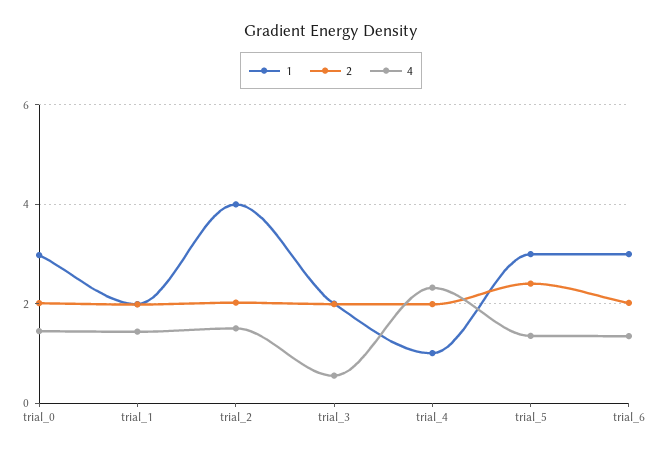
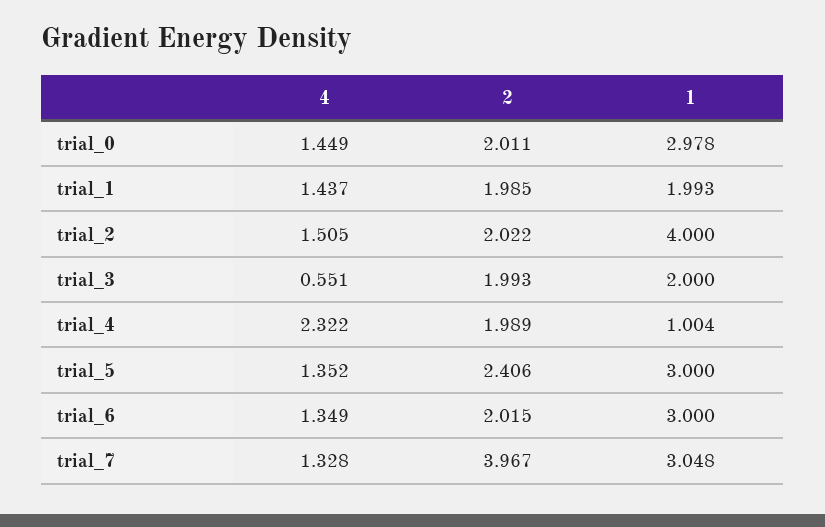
  {
    "1": {
      "trial_0": 2.978,
      "trial_1": 1.993,
      "trial_2": 4,
      "trial_3": 2,
      "trial_4": 1.004,
      "trial_5": 3,
-     "trial_6": 3
+     "trial_6": 3,
+     "trial_7": 3.048
    },
    "2": {
      "trial_0": 2.011,
      "trial_1": 1.985,
      "trial_2": 2.022,
      "trial_3": 1.993,
      "trial_4": 1.989,
      "trial_5": 2.406,
-     "trial_6": 2.015
+     "trial_6": 2.015,
+     "trial_7": 3.967
    },
    "4": {
      "trial_0": 1.449,
      "trial_1": 1.437,
      "trial_2": 1.505,
      "trial_3": 0.551,
      "trial_4": 2.322,
      "trial_5": 1.352,
-     "trial_6": 1.349
+     "trial_6": 1.349,
+     "trial_7": 1.328
    }
  }

